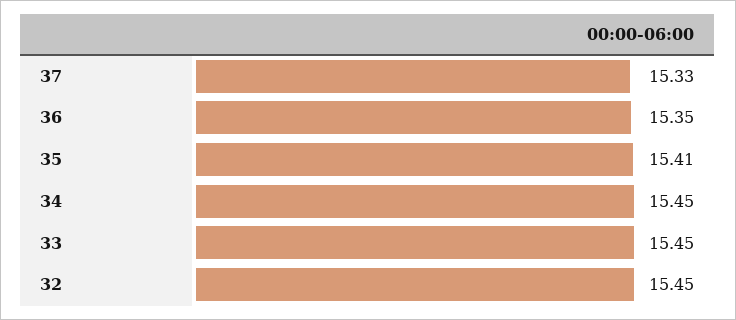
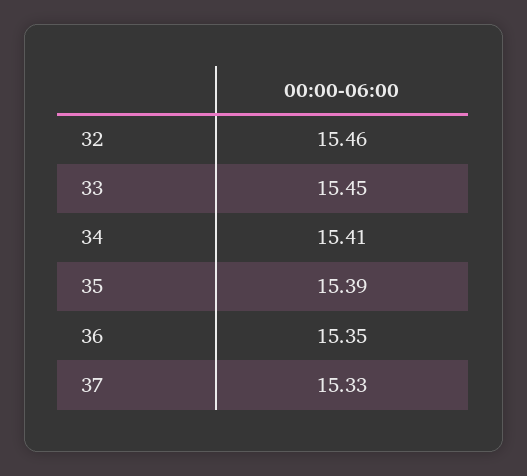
  {
    "37": 15.33,
    "36": 15.35,
-   "35": 15.41,
+   "35": 15.39,
-   "34": 15.45,
+   "34": 15.41,
    "33": 15.45,
-   "32": 15.45
+   "32": 15.46
  }

